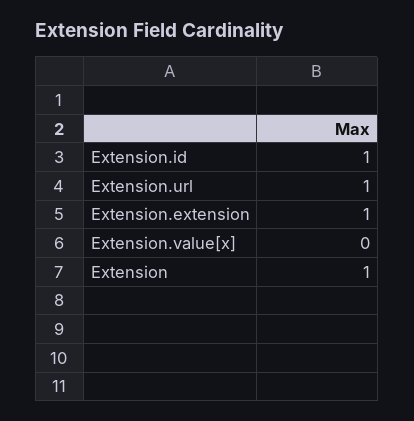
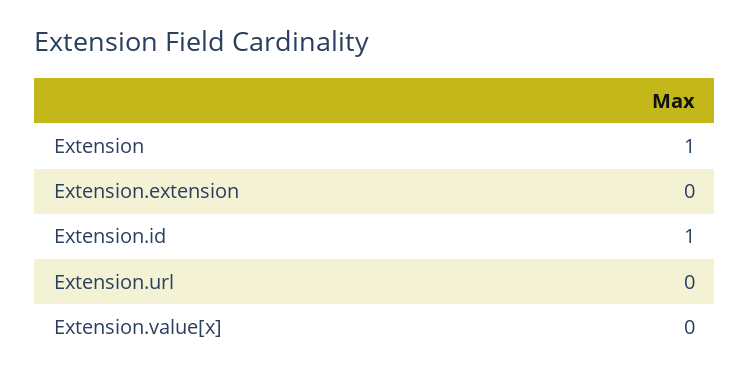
  {
    "Extension.id": 1,
-   "Extension.url": 1,
+   "Extension.url": 0,
-   "Extension.extension": 1,
+   "Extension.extension": 0,
    "Extension.value[x]": 0,
    "Extension": 1
  }

